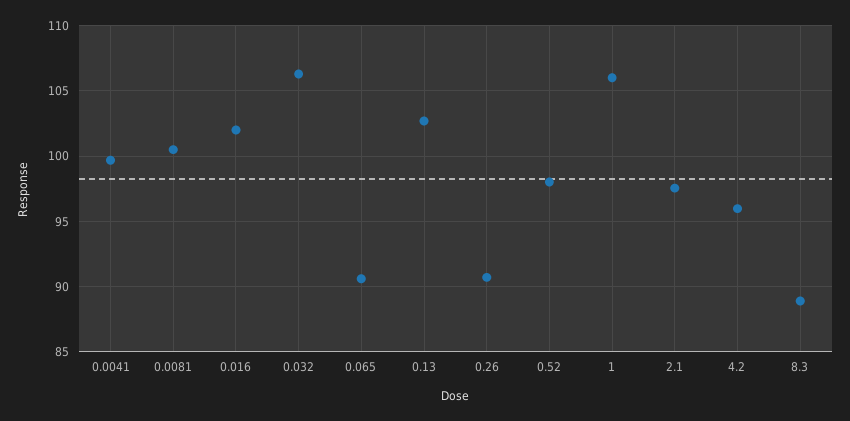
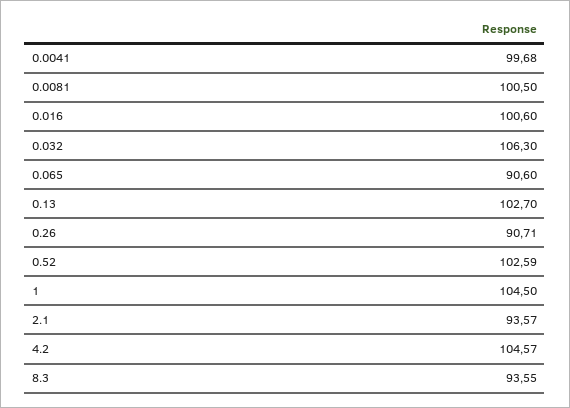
  {
    "0.0041": 99.68,
    "0.0081": 100.5,
-   "0.016": 102,
+   "0.016": 100.6,
    "0.032": 106.3,
    "0.065": 90.6,
    "0.13": 102.7,
    "0.26": 90.71,
-   "0.52": 98,
+   "0.52": 102.59,
-   "1": 106,
+   "1": 104.5,
-   "2.1": 97.5,
+   "2.1": 93.57,
-   "4.2": 96,
+   "4.2": 104.57,
-   "8.3": 89
+   "8.3": 93.55
  }

